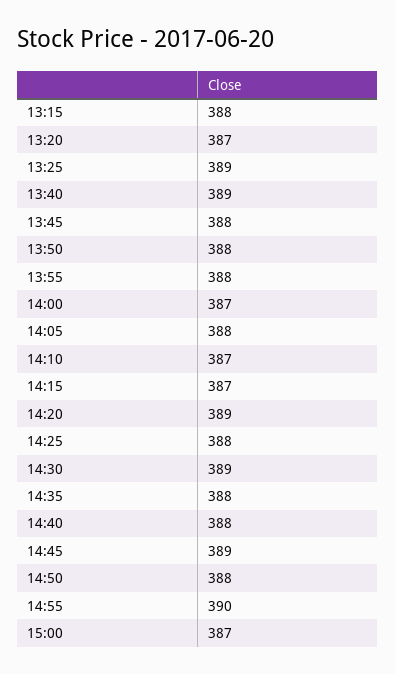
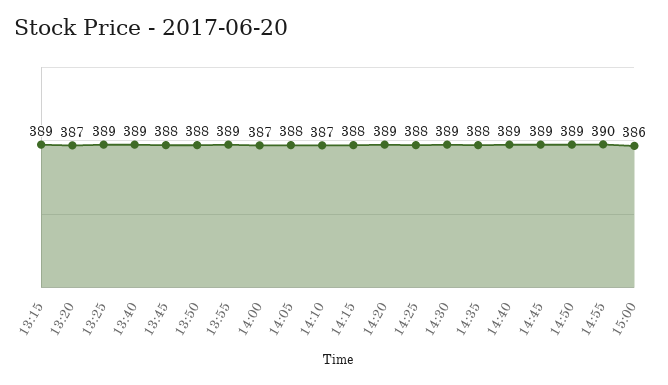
  {
-   "13:15": 388,
+   "13:15": 389,
    "13:20": 387,
    "13:25": 389,
    "13:40": 389,
    "13:45": 388,
    "13:50": 388,
-   "13:55": 388,
+   "13:55": 389,
    "14:00": 387,
    "14:05": 388,
    "14:10": 387,
-   "14:15": 387,
+   "14:15": 388,
    "14:20": 389,
    "14:25": 388,
    "14:30": 389,
    "14:35": 388,
-   "14:40": 388,
+   "14:40": 389,
    "14:45": 389,
-   "14:50": 388,
+   "14:50": 389,
    "14:55": 390,
-   "15:00": 387
+   "15:00": 386
  }

